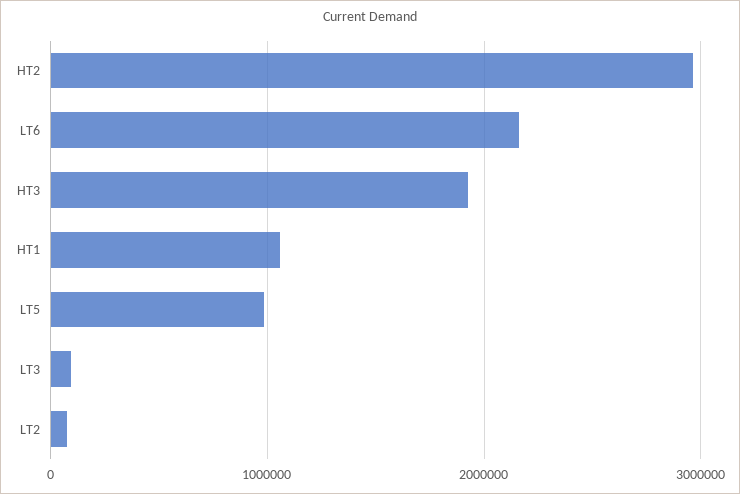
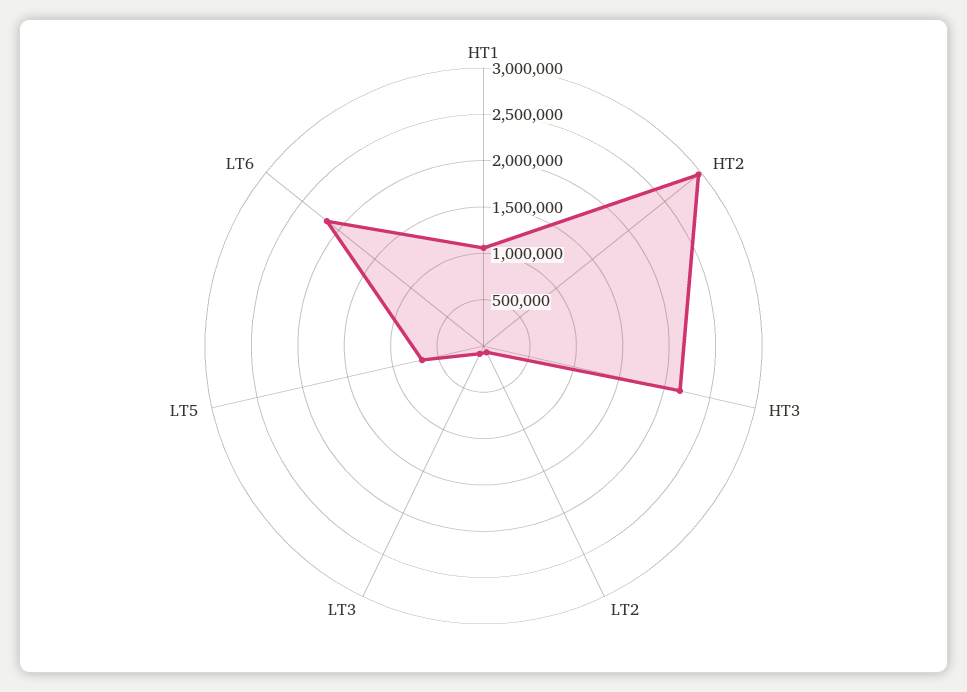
  {
    "HT2": 3000000,
    "LT6": 2200000,
-   "HT3": 1900000,
+   "HT3": 2200000,
    "HT1": 1100000,
-   "LT5": 1000000,
+   "LT5": 700000,
    "LT3": 100000,
    "LT2": 100000
  }

